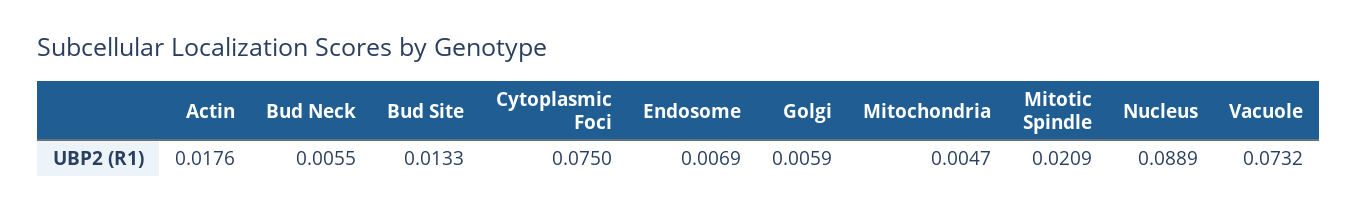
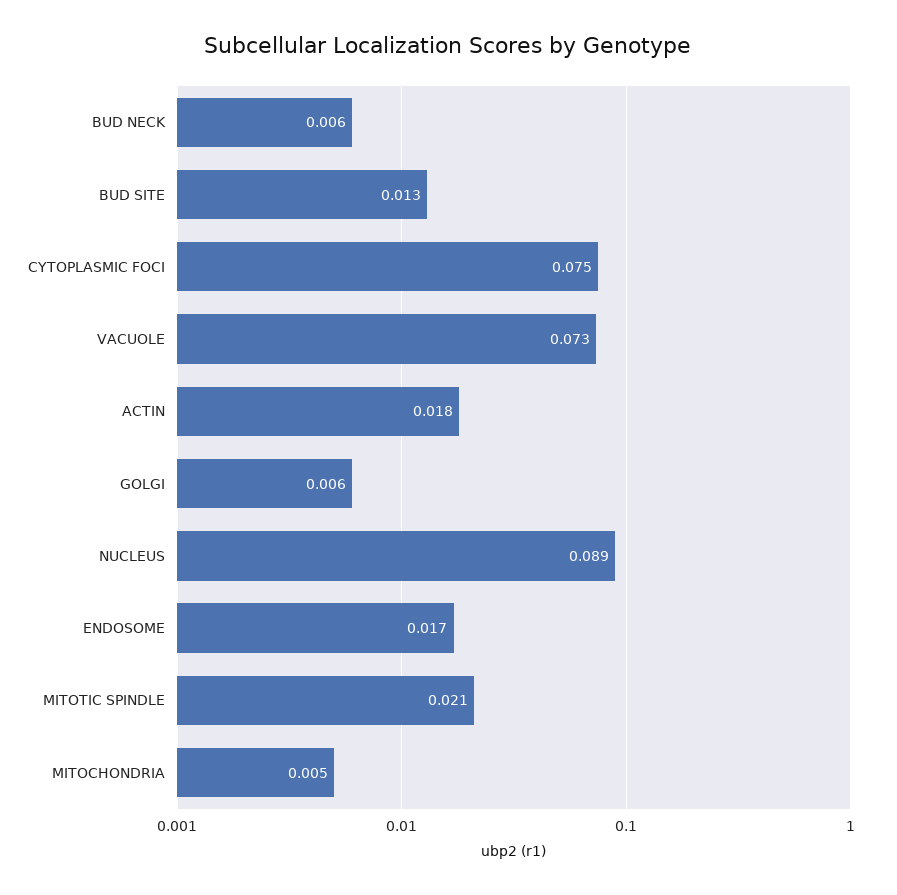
  {
    "Actin": 0.0176,
    "Bud Neck": 0.0055,
    "Bud Site": 0.0133,
    "Cytoplasmic Foci": 0.075,
-   "Endosome": 0.0069,
+   "Endosome": 0.017,
    "Golgi": 0.0059,
    "Mitochondria": 0.0047,
    "Mitotic Spindle": 0.0209,
    "Nucleus": 0.0889,
    "Vacuole": 0.0732
  }

